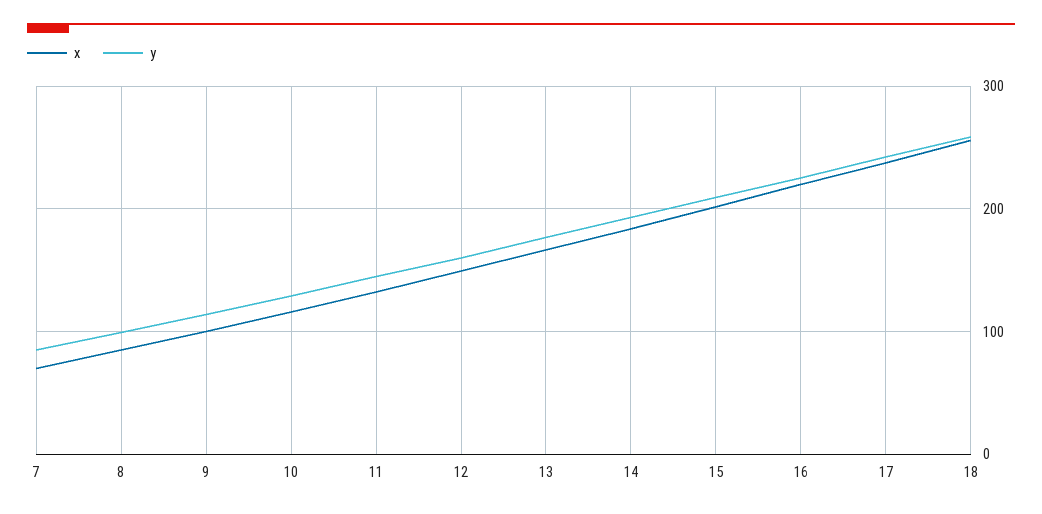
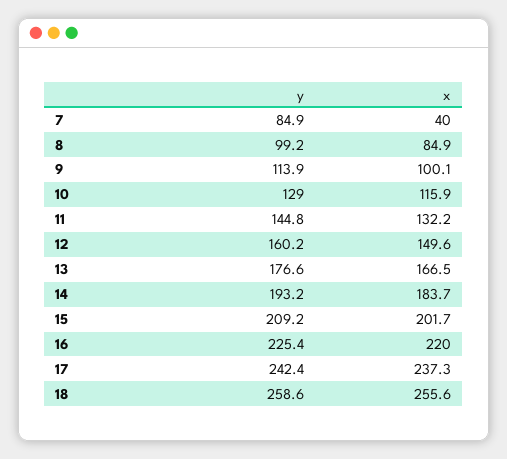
  {
    "x": {
-     "7": 70,
+     "7": 40,
      "8": 84.9,
      "9": 100.1,
      "10": 115.9,
      "11": 132.2,
      "12": 149.6,
      "13": 166.5,
      "14": 183.7,
      "15": 201.7,
      "16": 220,
      "17": 237.3,
      "18": 255.6
    },
    "y": {
      "7": 84.9,
      "8": 99.2,
      "9": 113.9,
      "10": 129,
      "11": 144.8,
      "12": 160.2,
      "13": 176.6,
      "14": 193.2,
      "15": 209.2,
      "16": 225.4,
      "17": 242.4,
      "18": 258.6
    }
  }

